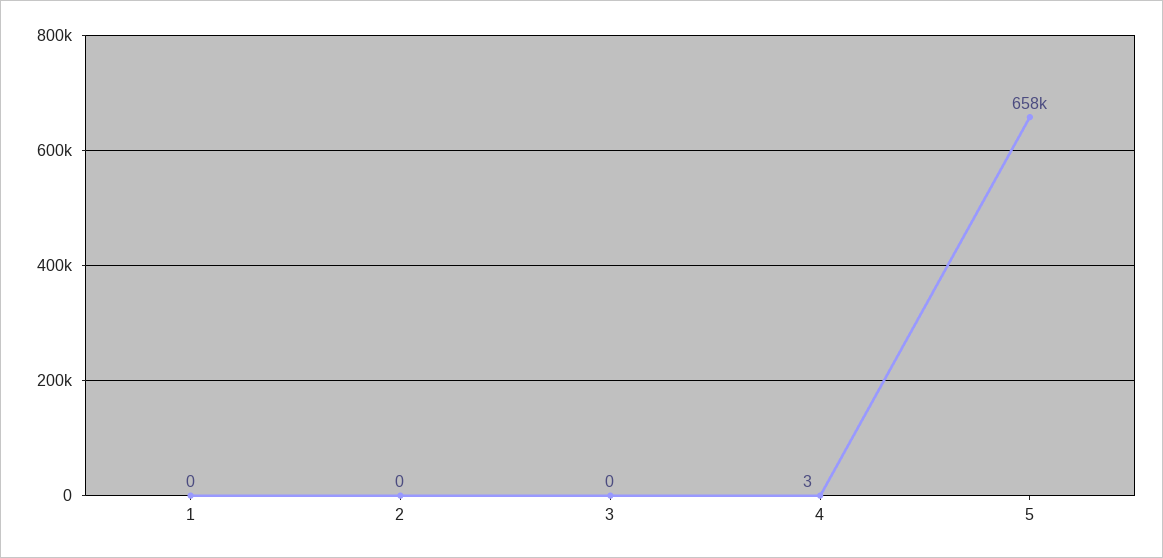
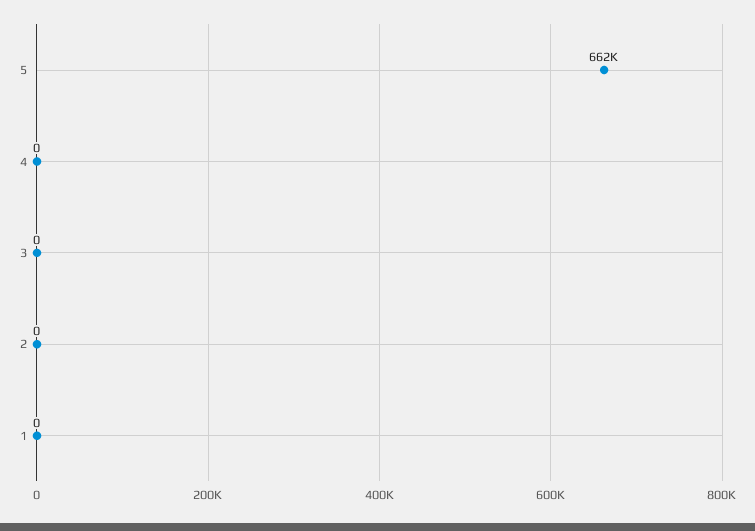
  {
    "1": 0,
    "2": 0,
    "3": 0,
-   "4": 3,
+   "4": 0,
-   "5": 658000
+   "5": 662000
  }

